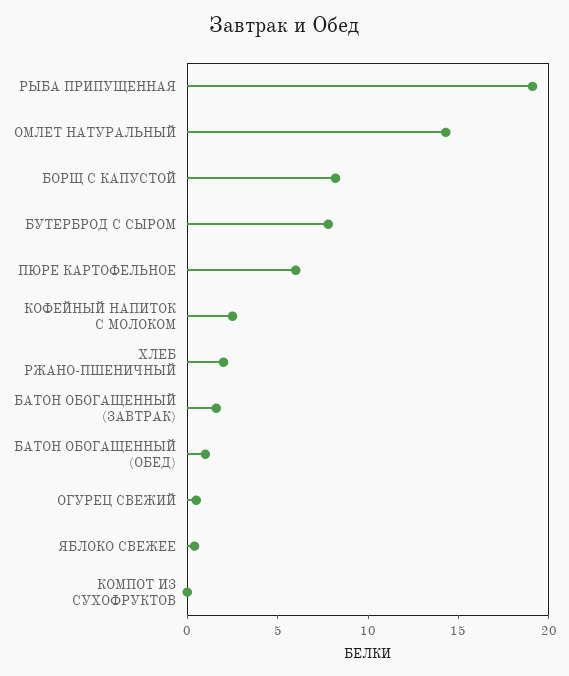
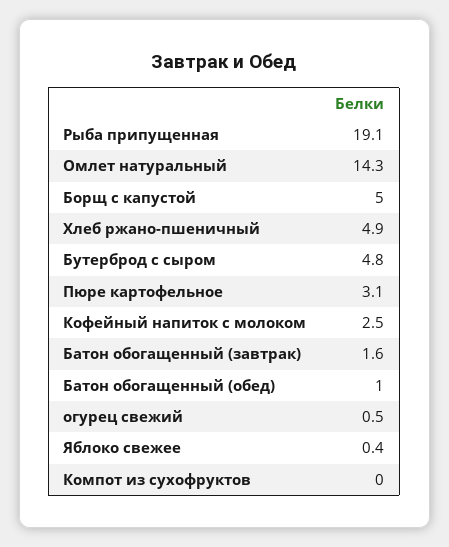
  {
    "РЫБА ПРИПУЩЕННАЯ": 19.1,
    "ОМЛЕТ НАТУРАЛЬНЫЙ": 14.3,
-   "БОРЩ С КАПУСТОЙ": 8,
+   "БОРЩ С КАПУСТОЙ": 5,
-   "БУТЕРБРОД С СЫРОМ": 8,
+   "БУТЕРБРОД С СЫРОМ": 4.8,
-   "ПЮРЕ КАРТОФЕЛЬНОЕ": 6,
+   "ПЮРЕ КАРТОФЕЛЬНОЕ": 3.1,
    "КОФЕЙНЫЙ НАПИТОК С МОЛОКОМ": 2.5,
-   "ХЛЕБ РЖАНО-ПШЕНИЧНЫЙ": 2,
+   "ХЛЕБ РЖАНО-ПШЕНИЧНЫЙ": 4.9,
    "БАТОН ОБОГАЩЕННЫЙ (ЗАВТРАК)": 1.6,
    "БАТОН ОБОГАЩЕННЫЙ (ОБЕД)": 1,
    "ОГУРЕЦ СВЕЖИЙ": 0.5,
    "ЯБЛОКО СВЕЖЕЕ": 0.4,
    "КОМПОТ ИЗ СУХОФРУКТОВ": 0
  }

